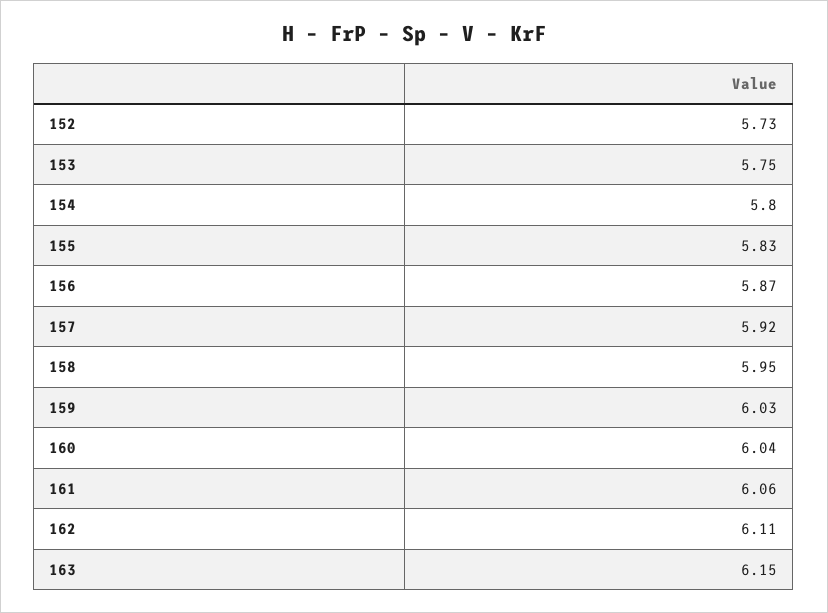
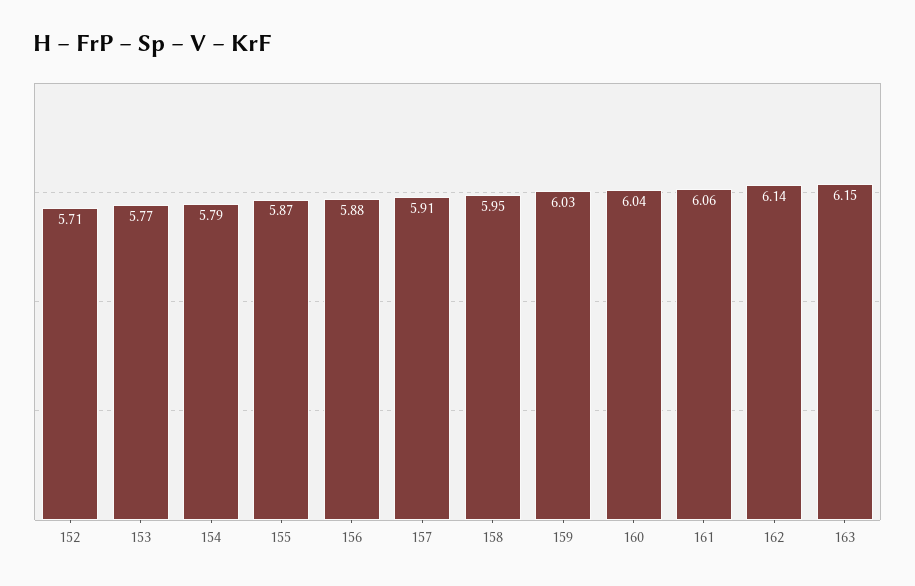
  {
-   "152": 5.73,
+   "152": 5.71,
-   "153": 5.75,
+   "153": 5.77,
-   "154": 5.8,
+   "154": 5.79,
-   "155": 5.83,
+   "155": 5.87,
-   "156": 5.87,
+   "156": 5.88,
-   "157": 5.92,
+   "157": 5.91,
    "158": 5.95,
    "159": 6.03,
    "160": 6.04,
    "161": 6.06,
-   "162": 6.11,
+   "162": 6.14,
    "163": 6.15
  }

